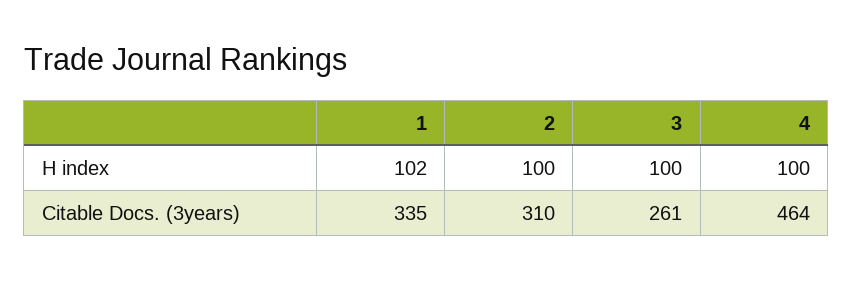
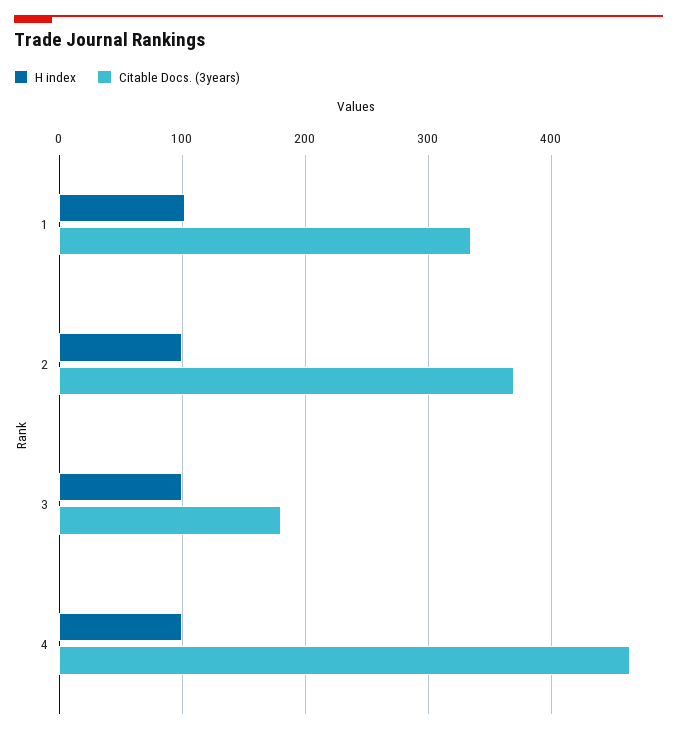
  {
    "H index": {
      "1": 102,
      "2": 100,
      "3": 100,
      "4": 100
    },
    "Citable Docs. (3years)": {
      "1": 335,
-     "2": 310,
+     "2": 370,
-     "3": 261,
+     "3": 180,
      "4": 464
    }
  }

